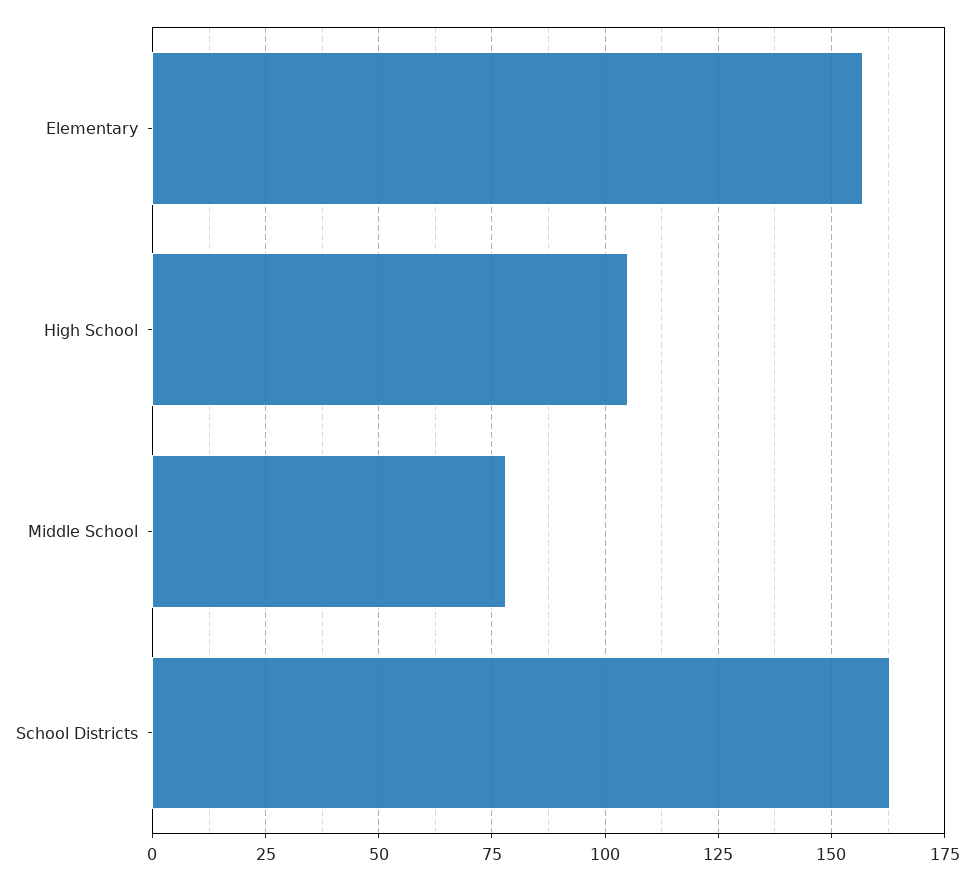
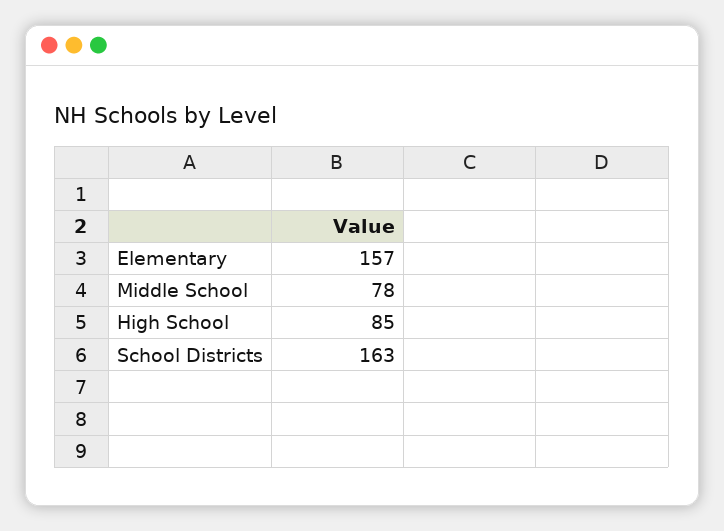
  {
    "Elementary": 157,
-   "High School": 105,
+   "High School": 85,
    "Middle School": 78,
    "School Districts": 163
  }

